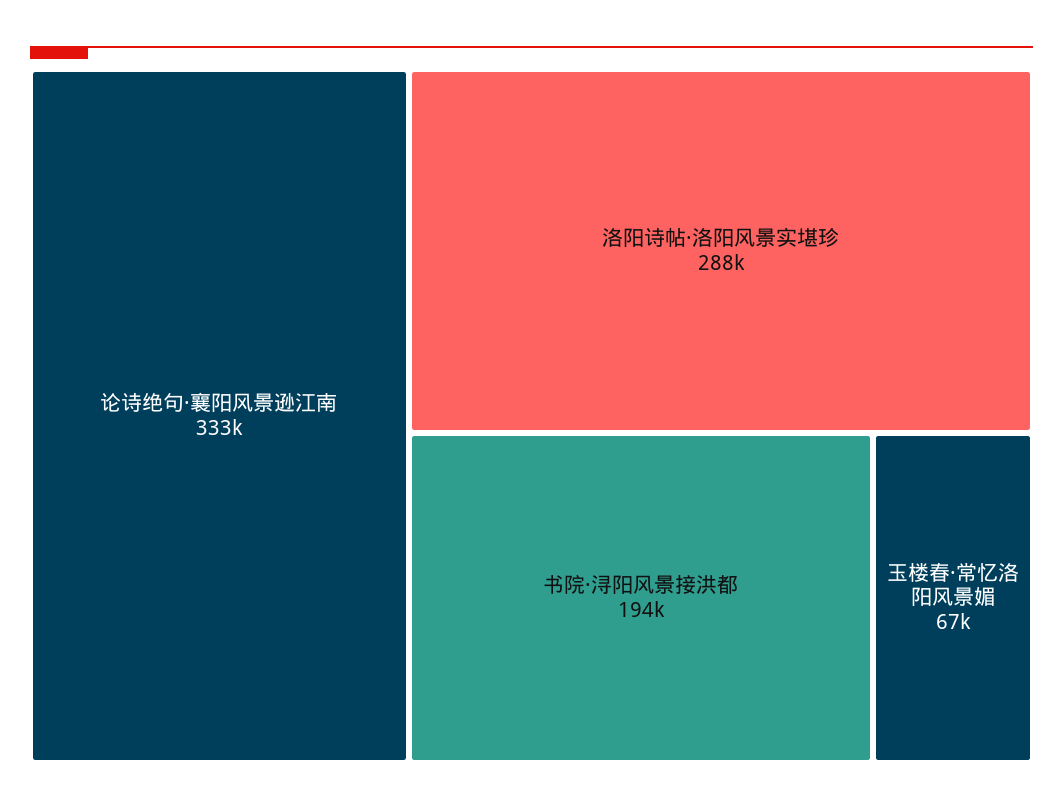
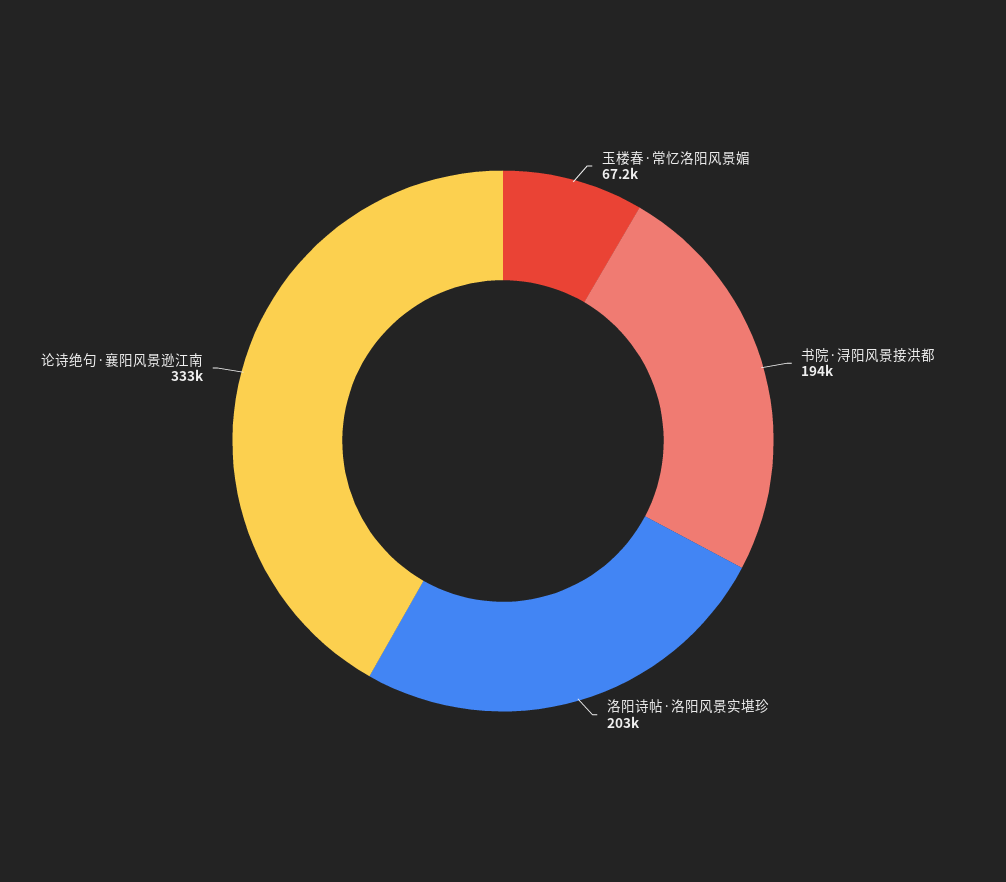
  {
    "论诗绝句·襄阳风景逊江南": 333000,
-   "洛阳诗帖·洛阳风景实堪珍": 288000,
+   "洛阳诗帖·洛阳风景实堪珍": 203000,
    "书院·浔阳风景接洪都": 194000,
    "玉楼春·常忆洛阳风景媚": 67200
  }

